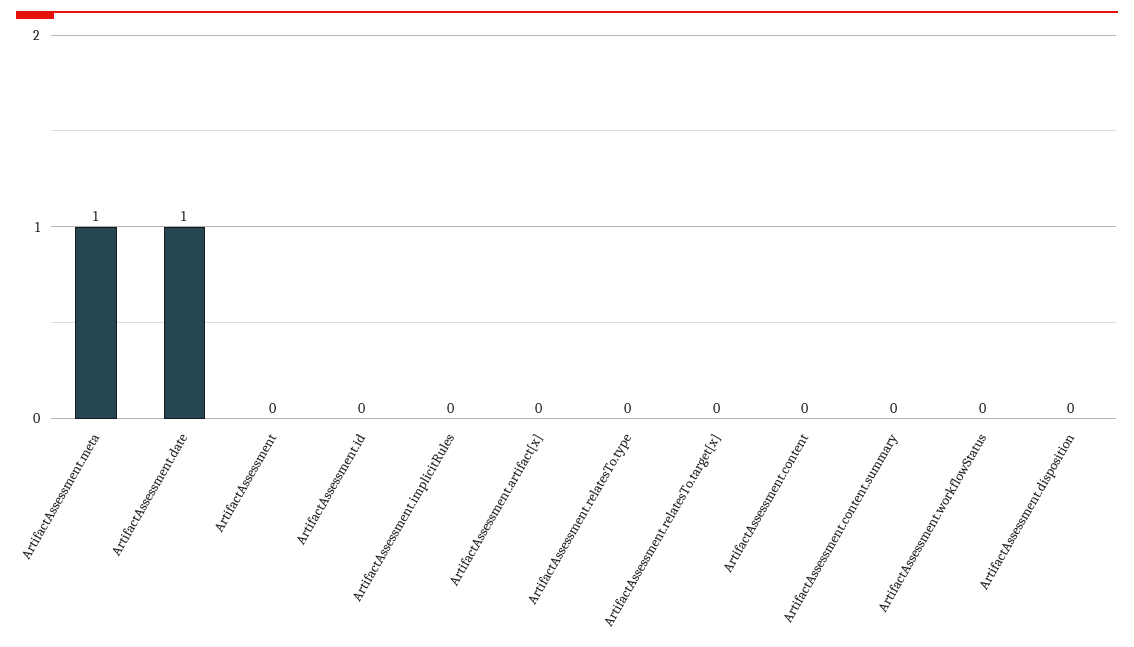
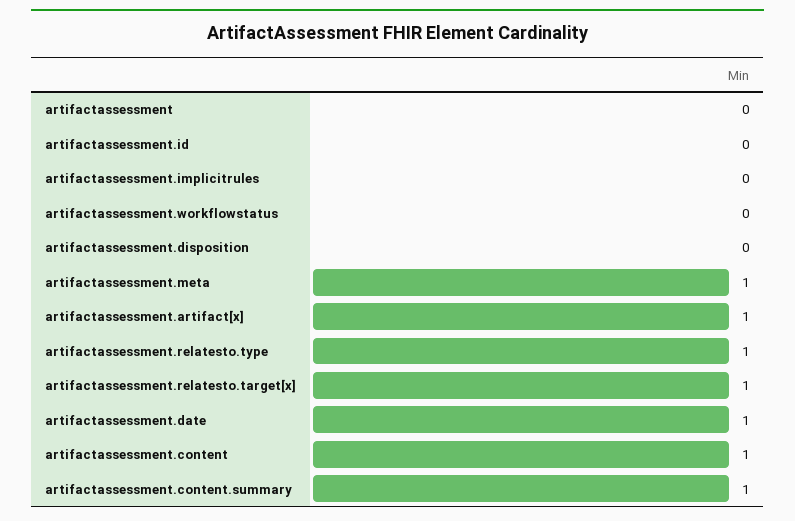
  {
    "ArtifactAssessment.meta": 1,
    "ArtifactAssessment.date": 1,
    "ArtifactAssessment": 0,
    "ArtifactAssessment.id": 0,
    "ArtifactAssessment.implicitRules": 0,
-   "ArtifactAssessment.artifact[x]": 0,
+   "ArtifactAssessment.artifact[x]": 1,
-   "ArtifactAssessment.relatesTo.type": 0,
+   "ArtifactAssessment.relatesTo.type": 1,
-   "ArtifactAssessment.relatesTo.target[x]": 0,
+   "ArtifactAssessment.relatesTo.target[x]": 1,
-   "ArtifactAssessment.content": 0,
+   "ArtifactAssessment.content": 1,
-   "ArtifactAssessment.content.summary": 0,
+   "ArtifactAssessment.content.summary": 1,
    "ArtifactAssessment.workflowStatus": 0,
    "ArtifactAssessment.disposition": 0
  }

